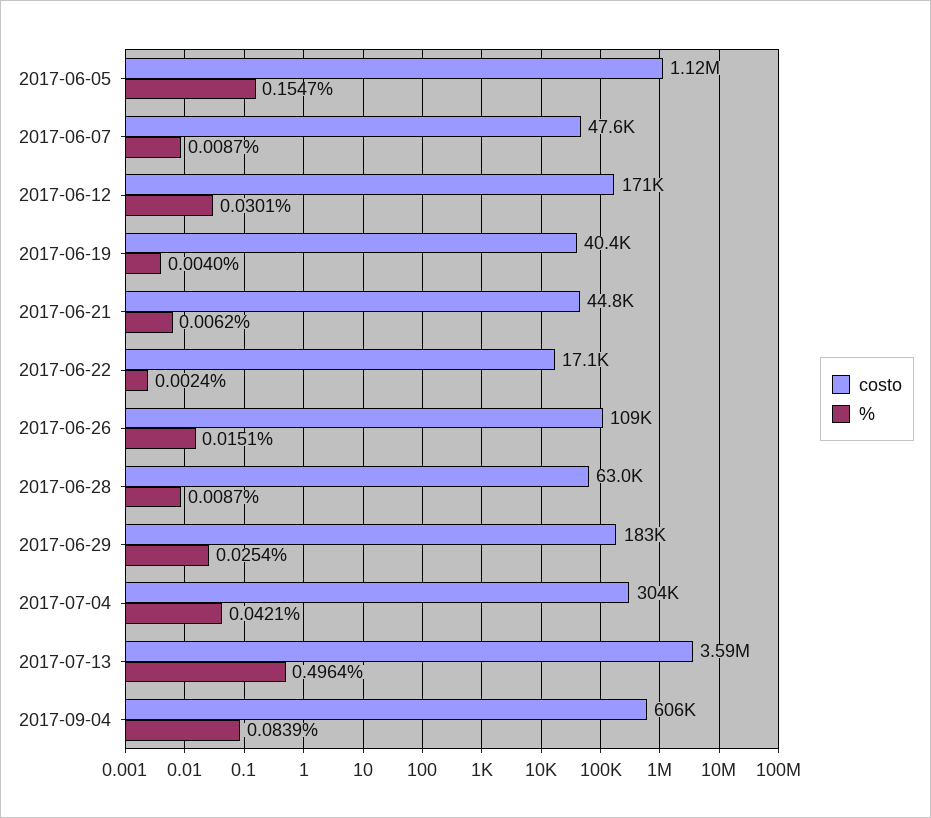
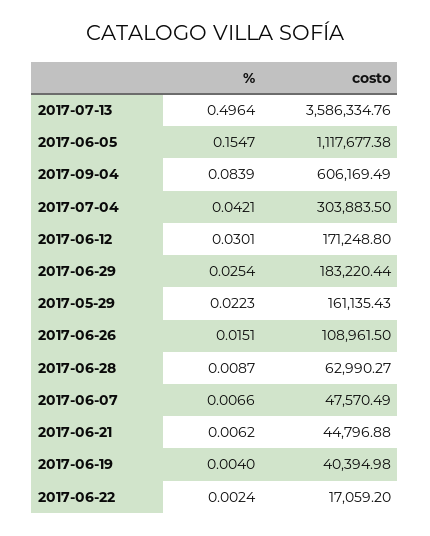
  {
    "costo": {
      "2017-06-05": 1117677.38,
      "2017-06-07": 47570.49,
      "2017-06-12": 171248.8,
      "2017-06-19": 40394.98,
      "2017-06-21": 44796.88,
      "2017-06-22": 17059.2,
      "2017-06-26": 108961.5,
      "2017-06-28": 62990.27,
      "2017-06-29": 183220.44,
      "2017-07-04": 303883.5,
      "2017-07-13": 3586334.76,
-     "2017-09-04": 606169.49
+     "2017-09-04": 606169.49,
+     "2017-05-29": 161135.43
    },
    "%": {
      "2017-06-05": 0.1547,
-     "2017-06-07": 0.0087,
+     "2017-06-07": 0.0066,
      "2017-06-12": 0.0301,
      "2017-06-19": 0.004,
      "2017-06-21": 0.0062,
      "2017-06-22": 0.0024,
      "2017-06-26": 0.0151,
      "2017-06-28": 0.0087,
      "2017-06-29": 0.0254,
      "2017-07-04": 0.0421,
      "2017-07-13": 0.4964,
-     "2017-09-04": 0.0839
+     "2017-09-04": 0.0839,
+     "2017-05-29": 0.0223
    }
  }

